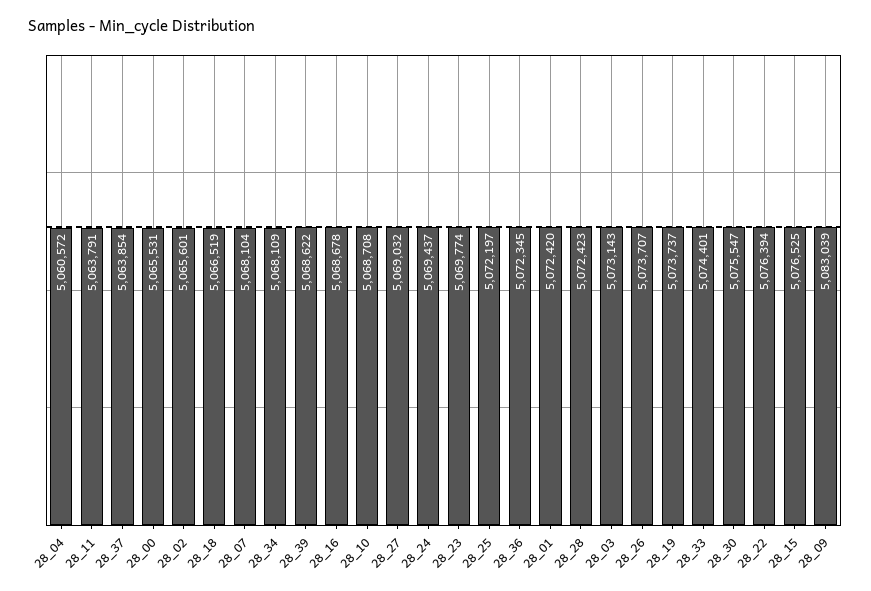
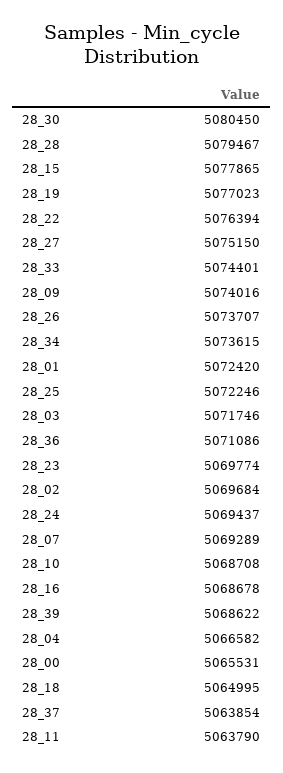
  {
-   "28_04": 5060572,
+   "28_04": 5066582,
-   "28_11": 5063791,
+   "28_11": 5063790,
    "28_37": 5063854,
    "28_00": 5065531,
-   "28_02": 5065601,
+   "28_02": 5069684,
-   "28_18": 5066519,
+   "28_18": 5064995,
-   "28_07": 5068104,
+   "28_07": 5069289,
-   "28_34": 5068109,
+   "28_34": 5073615,
    "28_39": 5068622,
    "28_16": 5068678,
    "28_10": 5068708,
-   "28_27": 5069032,
+   "28_27": 5075150,
    "28_24": 5069437,
    "28_23": 5069774,
-   "28_25": 5072197,
+   "28_25": 5072246,
-   "28_36": 5072345,
+   "28_36": 5071086,
    "28_01": 5072420,
-   "28_28": 5072423,
+   "28_28": 5079467,
-   "28_03": 5073143,
+   "28_03": 5071746,
    "28_26": 5073707,
-   "28_19": 5073737,
+   "28_19": 5077023,
    "28_33": 5074401,
-   "28_30": 5075547,
+   "28_30": 5080450,
    "28_22": 5076394,
-   "28_15": 5076525,
+   "28_15": 5077865,
-   "28_09": 5083039
+   "28_09": 5074016
  }

